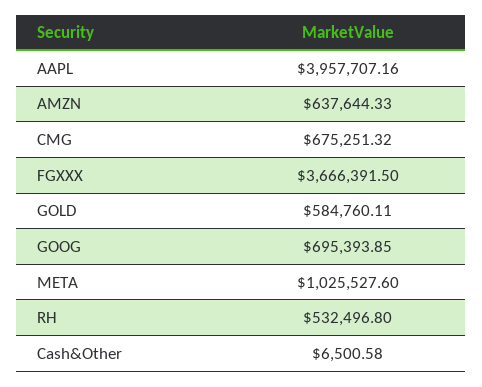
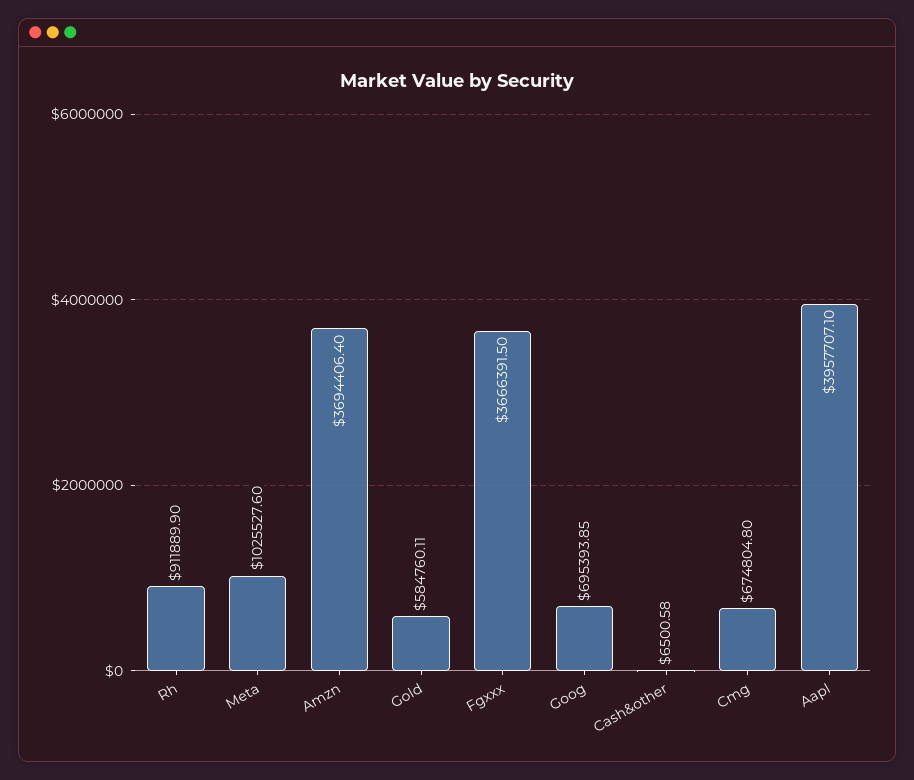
  {
-   "AAPL": 3957707.16,
+   "AAPL": 3957707.1,
-   "AMZN": 637644.33,
+   "AMZN": 3694406.4,
-   "CMG": 675251.32,
+   "CMG": 674804.8,
    "FGXXX": 3666391.5,
    "GOLD": 584760.11,
    "GOOG": 695393.85,
    "META": 1025527.6,
-   "RH": 532496.8,
+   "RH": 911889.9,
    "Cash&Other": 6500.58
  }

